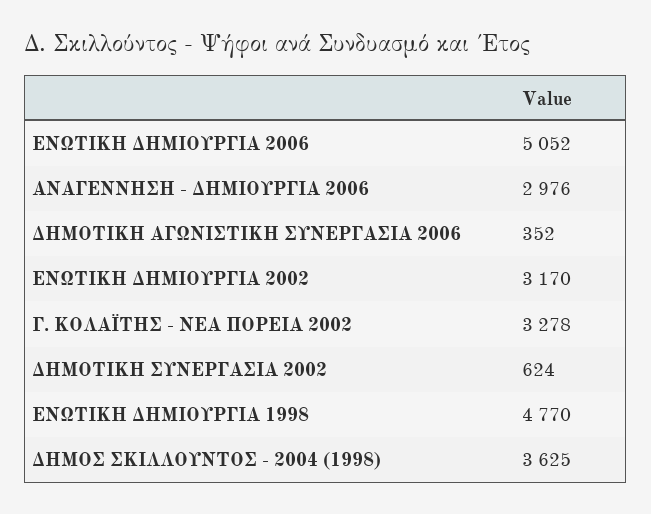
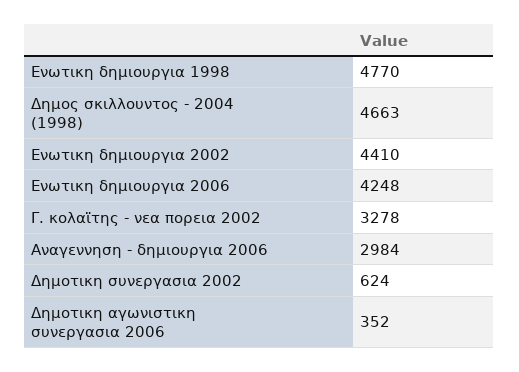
  {
-   "ΕΝΩΤΙΚΗ ΔΗΜΙΟΥΡΓΙΑ 2006": 5052,
+   "ΕΝΩΤΙΚΗ ΔΗΜΙΟΥΡΓΙΑ 2006": 4248,
-   "ΑΝΑΓΕΝΝΗΣΗ - ΔΗΜΙΟΥΡΓΙΑ 2006": 2976,
+   "ΑΝΑΓΕΝΝΗΣΗ - ΔΗΜΙΟΥΡΓΙΑ 2006": 2984,
    "ΔΗΜΟΤΙΚΗ ΑΓΩΝΙΣΤΙΚΗ ΣΥΝΕΡΓΑΣΙΑ 2006": 352,
-   "ΕΝΩΤΙΚΗ ΔΗΜΙΟΥΡΓΙΑ 2002": 3170,
+   "ΕΝΩΤΙΚΗ ΔΗΜΙΟΥΡΓΙΑ 2002": 4410,
    "Γ. ΚΟΛΑΪΤΗΣ - ΝΕΑ ΠΟΡΕΙΑ 2002": 3278,
    "ΔΗΜΟΤΙΚΗ ΣΥΝΕΡΓΑΣΙΑ 2002": 624,
    "ΕΝΩΤΙΚΗ ΔΗΜΙΟΥΡΓΙΑ 1998": 4770,
-   "ΔΗΜΟΣ ΣΚΙΛΛΟΥΝΤΟΣ - 2004 (1998)": 3625
+   "ΔΗΜΟΣ ΣΚΙΛΛΟΥΝΤΟΣ - 2004 (1998)": 4663
  }

